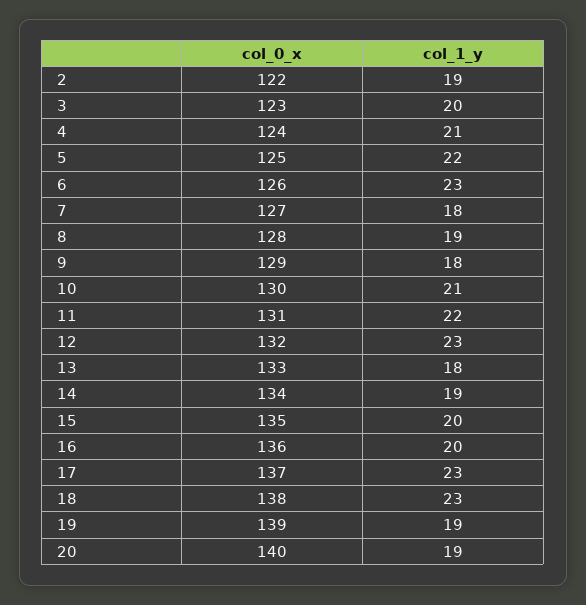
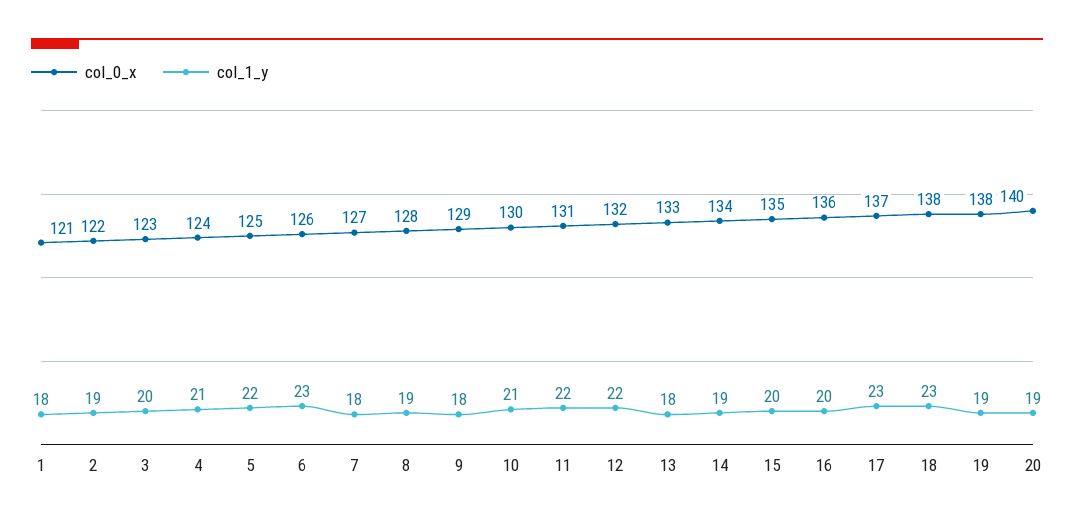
  {
    "col_0_x": {
      "2": 122,
      "3": 123,
      "4": 124,
      "5": 125,
      "6": 126,
      "7": 127,
      "8": 128,
      "9": 129,
      "10": 130,
      "11": 131,
      "12": 132,
      "13": 133,
      "14": 134,
      "15": 135,
      "16": 136,
      "17": 137,
      "18": 138,
-     "19": 139,
+     "19": 138,
-     "20": 140
+     "20": 140,
+     "1": 121
    },
    "col_1_y": {
      "2": 19,
      "3": 20,
      "4": 21,
      "5": 22,
      "6": 23,
      "7": 18,
      "8": 19,
      "9": 18,
      "10": 21,
      "11": 22,
-     "12": 23,
+     "12": 22,
      "13": 18,
      "14": 19,
      "15": 20,
      "16": 20,
      "17": 23,
      "18": 23,
      "19": 19,
-     "20": 19
+     "20": 19,
+     "1": 18
    }
  }

